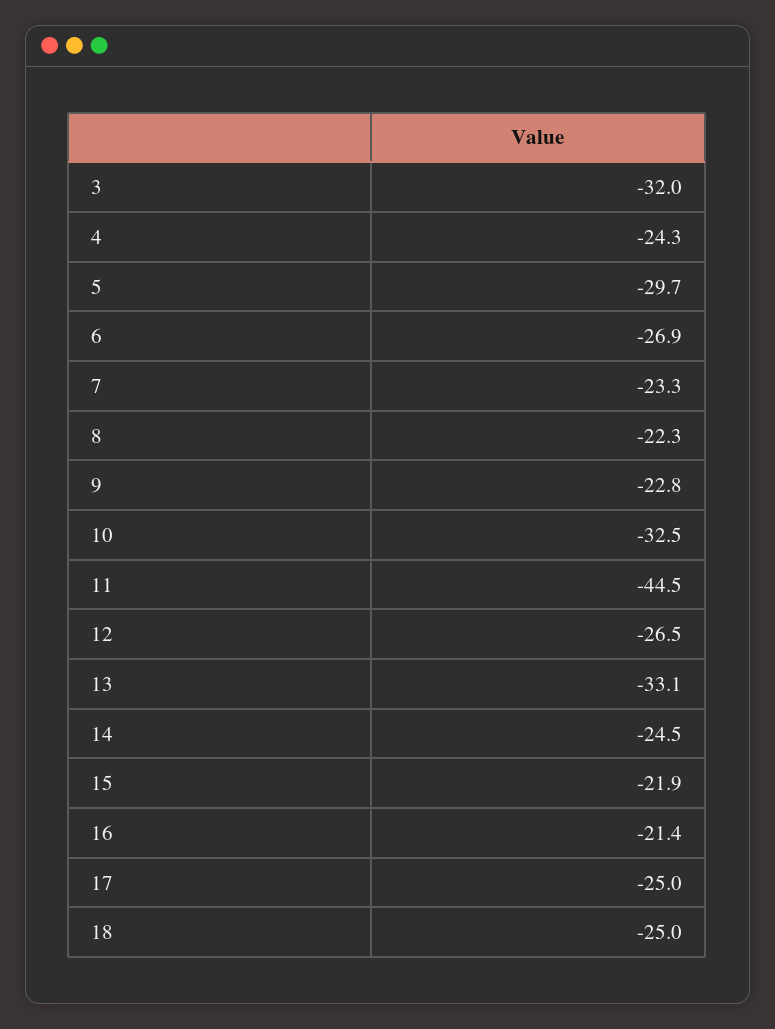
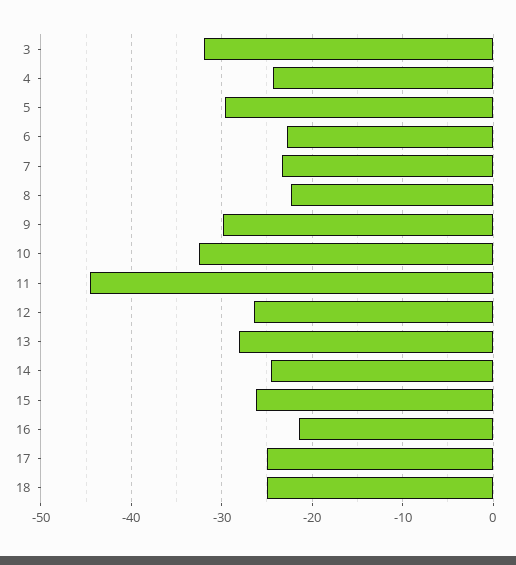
  {
    "3": -32,
    "4": -24.3,
    "5": -29.7,
-   "6": -26.9,
+   "6": -23,
    "7": -23.3,
    "8": -22.3,
-   "9": -22.8,
+   "9": -30,
    "10": -32.5,
    "11": -44.5,
    "12": -26.5,
-   "13": -33.1,
+   "13": -28,
    "14": -24.5,
-   "15": -21.9,
+   "15": -26,
    "16": -21.4,
    "17": -25,
    "18": -25
  }

